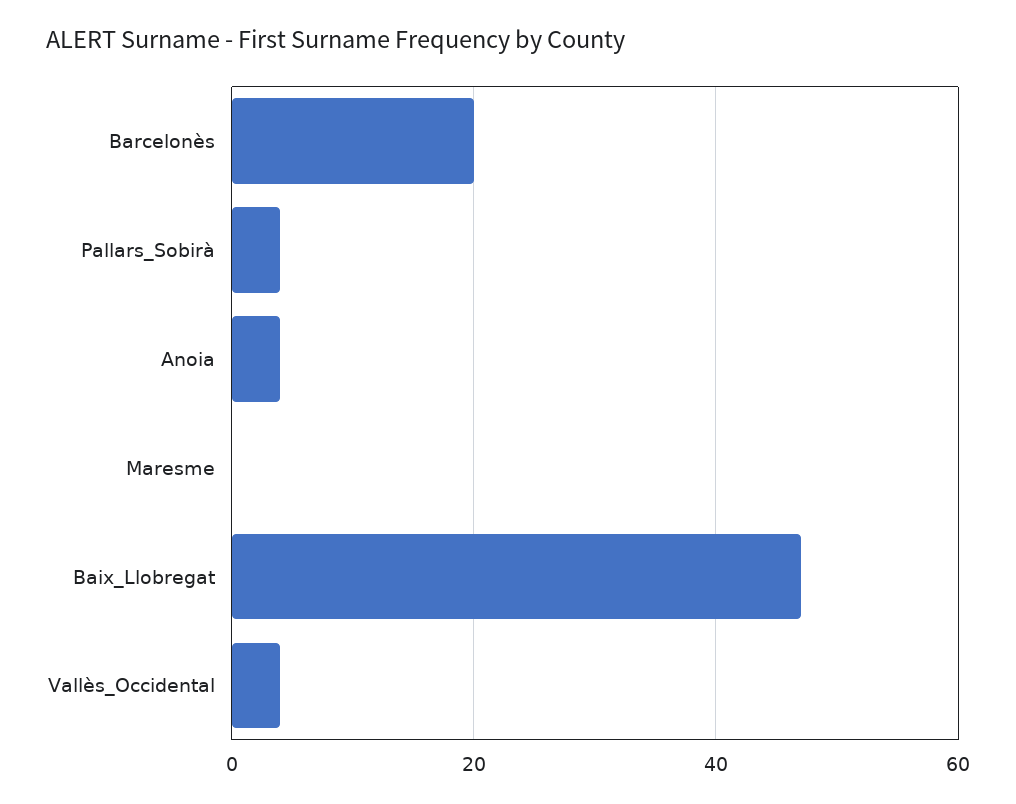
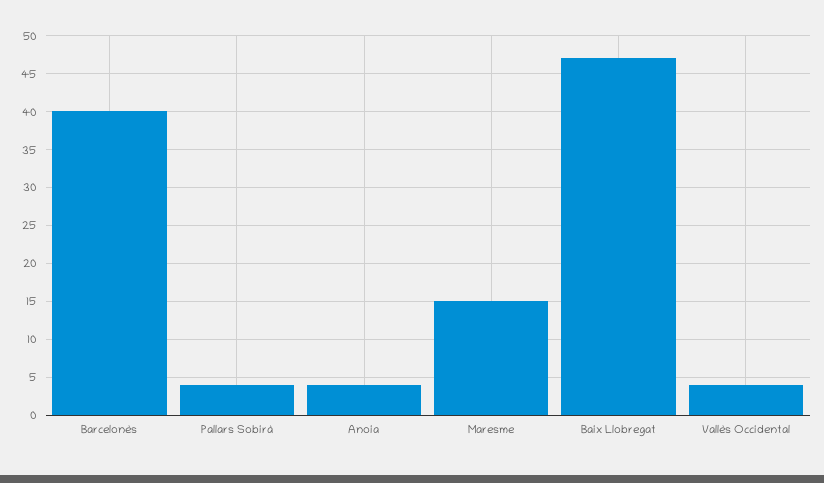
  {
-   "Barcelonès": 20,
+   "Barcelonès": 40,
    "Pallars_Sobirà": 4,
    "Anoia": 4,
-   "Maresme": 0,
+   "Maresme": 15,
    "Baix_Llobregat": 47,
    "Vallès_Occidental": 4
  }

